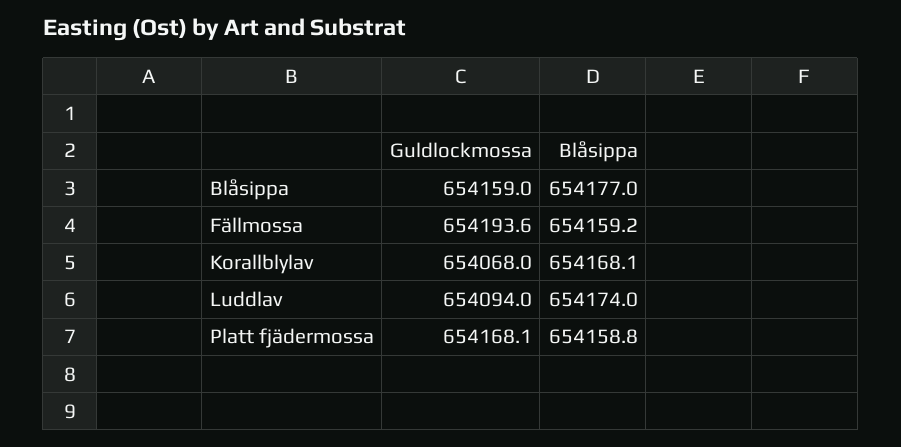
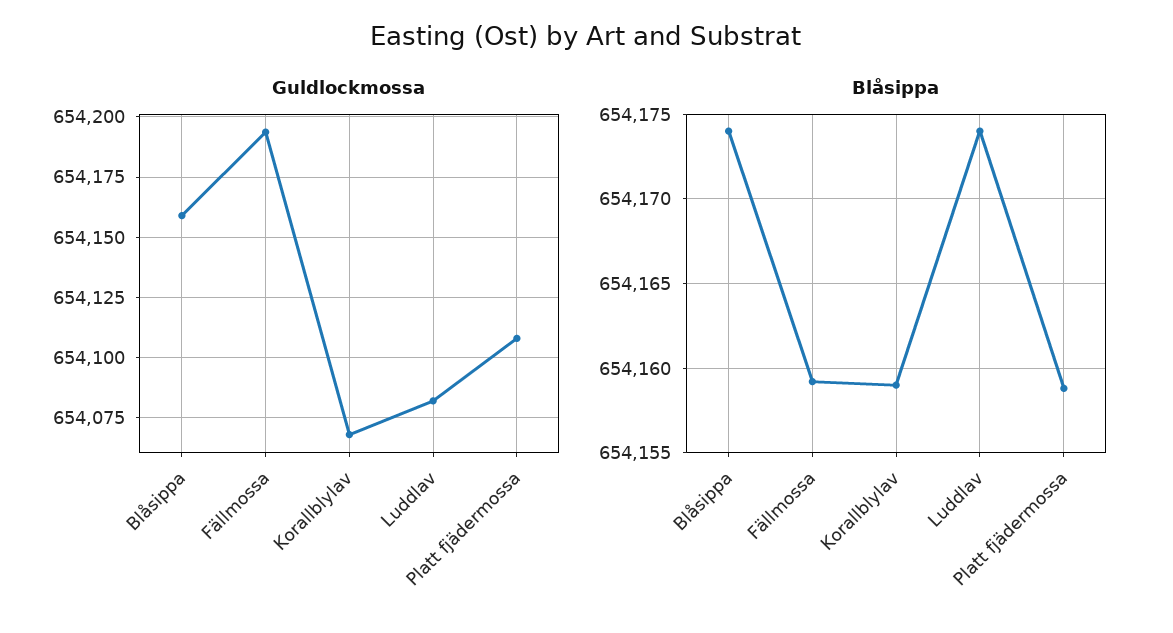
  {
    "Guldlockmossa": {
      "Blåsippa": 654159,
      "Fällmossa": 654193.6,
      "Korallblylav": 654068,
-     "Luddlav": 654094,
+     "Luddlav": 654082.5,
-     "Platt fjädermossa": 654168.1
+     "Platt fjädermossa": 654107.5
    },
    "Blåsippa": {
-     "Blåsippa": 654177,
+     "Blåsippa": 654174,
      "Fällmossa": 654159.2,
-     "Korallblylav": 654168.1,
+     "Korallblylav": 654159,
      "Luddlav": 654174,
      "Platt fjädermossa": 654158.8
    }
  }

